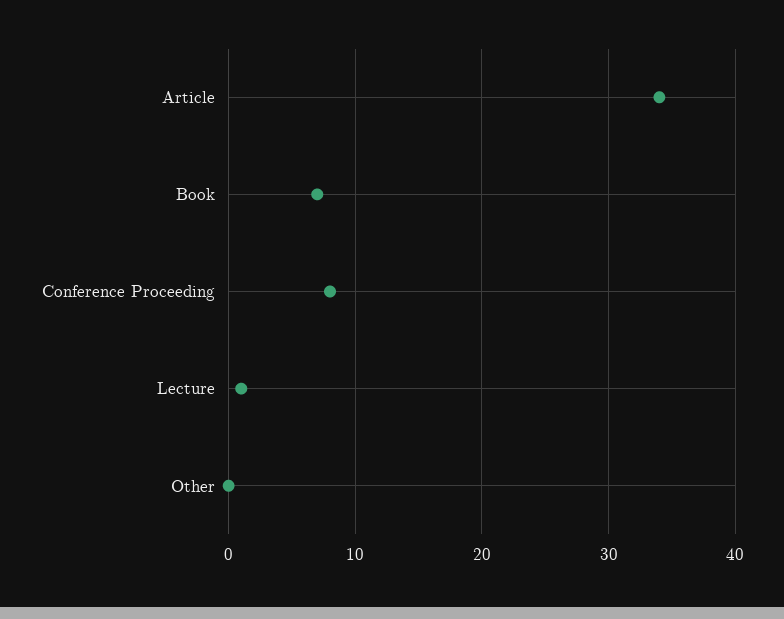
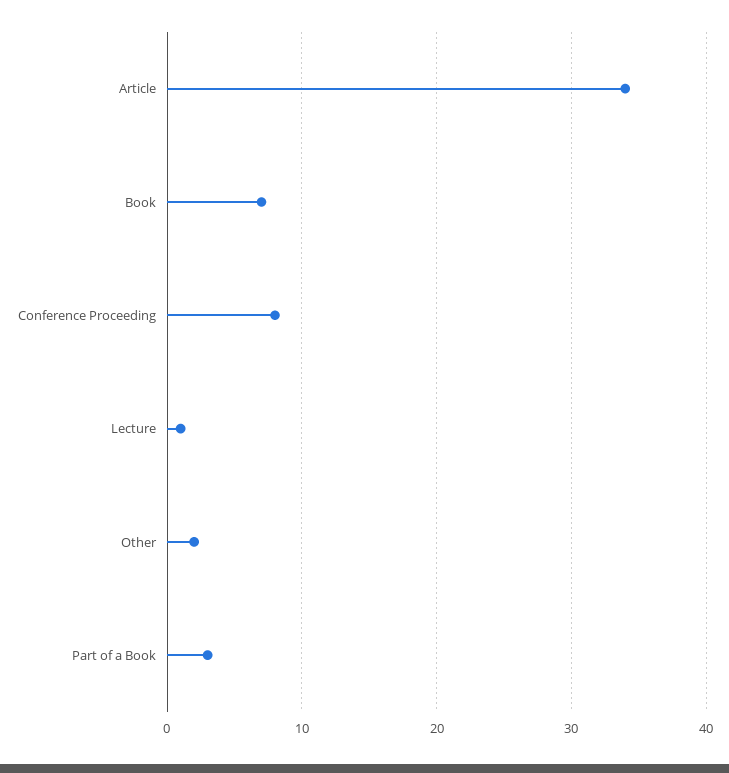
  {
    "Article": 34,
    "Book": 7,
    "Conference Proceeding": 8,
    "Lecture": 1,
-   "Other": 0
+   "Other": 2,
+   "Part of a Book": 3
  }

